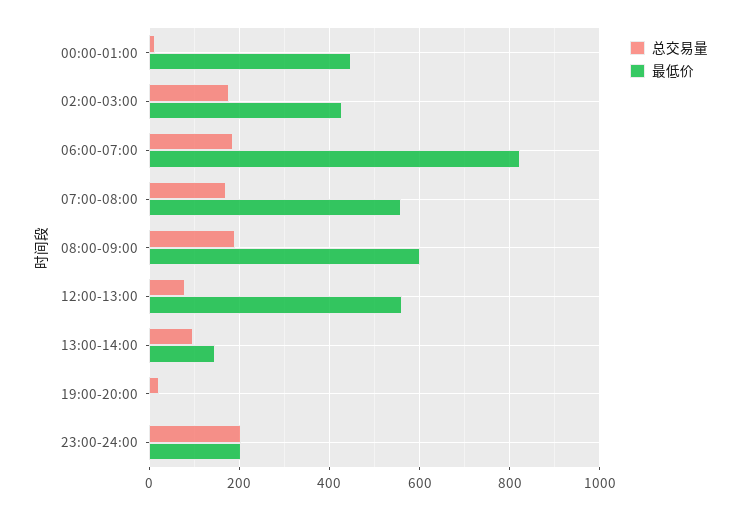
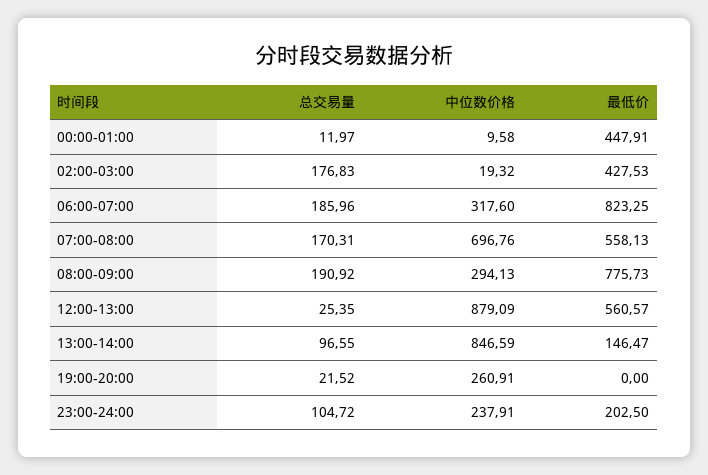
  {
    "总交易量": {
      "00:00-01:00": 11.97,
      "02:00-03:00": 176.83,
      "06:00-07:00": 185.96,
      "07:00-08:00": 170.31,
      "08:00-09:00": 190.92,
-     "12:00-13:00": 80,
+     "12:00-13:00": 25.35,
      "13:00-14:00": 96.55,
      "19:00-20:00": 21.52,
-     "23:00-24:00": 200
+     "23:00-24:00": 104.72
    },
    "最低价": {
      "00:00-01:00": 447.91,
      "02:00-03:00": 427.53,
      "06:00-07:00": 823.25,
      "07:00-08:00": 558.13,
-     "08:00-09:00": 600,
+     "08:00-09:00": 775.73,
      "12:00-13:00": 560.57,
      "13:00-14:00": 146.47,
      "19:00-20:00": 0,
      "23:00-24:00": 202.5
-   }
+   },
+   "中位数价格": {
+     "00:00-01:00": 9.58,
+     "02:00-03:00": 19.32,
+     "06:00-07:00": 317.6,
+     "07:00-08:00": 696.76,
+     "08:00-09:00": 294.13,
+     "12:00-13:00": 879.09,
+     "13:00-14:00": 846.59,
+     "19:00-20:00": 260.91,
+     "23:00-24:00": 237.91
+   }
  }

